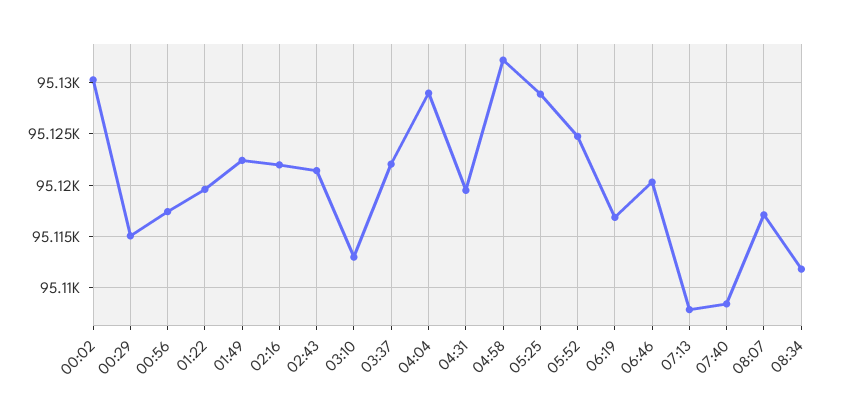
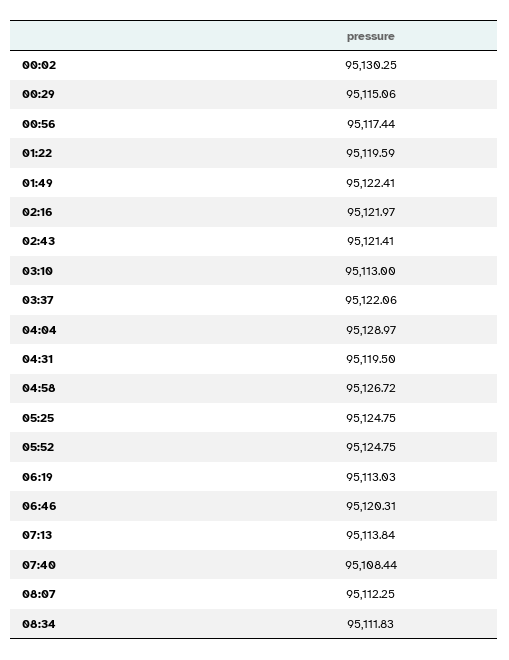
  {
    "00:02": 95130.25,
    "00:29": 95115.06,
    "00:56": 95117.44,
    "01:22": 95119.59,
    "01:49": 95122.41,
    "02:16": 95121.97,
    "02:43": 95121.41,
    "03:10": 95113,
    "03:37": 95122.06,
    "04:04": 95128.97,
    "04:31": 95119.5,
-   "04:58": 95132,
+   "04:58": 95126.72,
-   "05:25": 95129,
+   "05:25": 95124.75,
    "05:52": 95124.75,
-   "06:19": 95117,
+   "06:19": 95113.03,
    "06:46": 95120.31,
-   "07:13": 95108,
+   "07:13": 95113.84,
    "07:40": 95108.44,
-   "08:07": 95117,
+   "08:07": 95112.25,
    "08:34": 95111.83
  }

